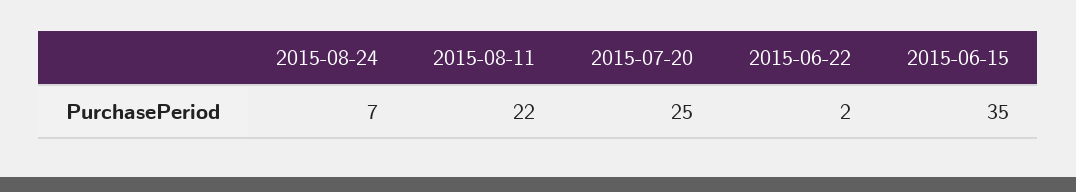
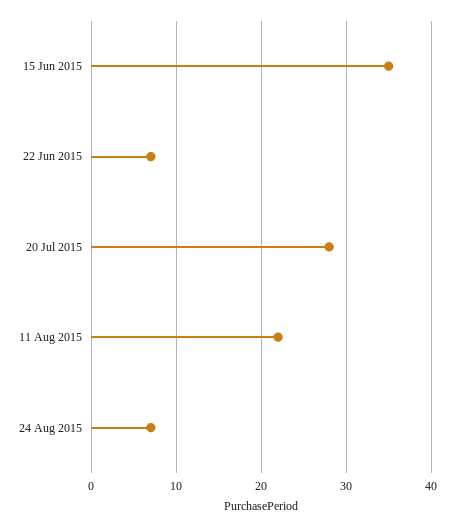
  {
    "2015-08-24": 7,
    "2015-08-11": 22,
-   "2015-07-20": 25,
+   "2015-07-20": 28,
-   "2015-06-22": 2,
+   "2015-06-22": 7,
    "2015-06-15": 35
  }

